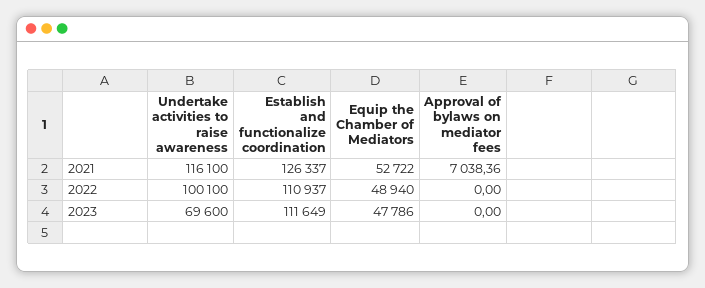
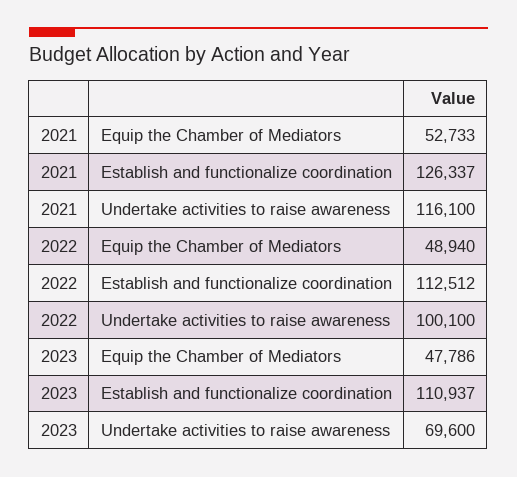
  {
    "Undertake activities to raise awareness": {
      "2021": 116100,
      "2022": 100100,
      "2023": 69600
    },
    "Establish and functionalize coordination": {
      "2021": 126337,
-     "2022": 110937,
+     "2022": 112512,
-     "2023": 111649
+     "2023": 110937
    },
    "Equip the Chamber of Mediators": {
-     "2021": 52722,
+     "2021": 52733,
      "2022": 48940,
      "2023": 47786
-   },
+   }
-   "Approval of bylaws on mediator fees": {
-     "2021": 7038.36,
-     "2022": 0,
-     "2023": 0
-   }
  }

